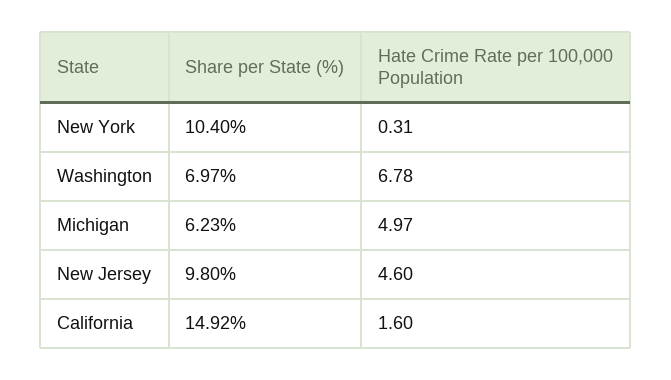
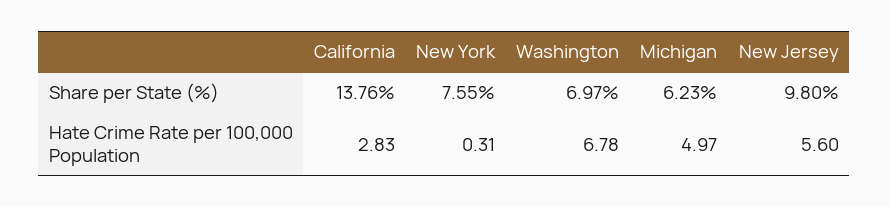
  {
    "Share per State (%)": {
-     "New York": 10.4,
+     "New York": 7.55,
      "Washington": 6.97,
      "Michigan": 6.23,
      "New Jersey": 9.8,
-     "California": 14.92
+     "California": 13.76
    },
    "Hate Crime Rate per 100,000 Population": {
      "New York": 0.31,
      "Washington": 6.78,
      "Michigan": 4.97,
-     "New Jersey": 4.6,
+     "New Jersey": 5.6,
-     "California": 1.6
+     "California": 2.83
    }
  }

